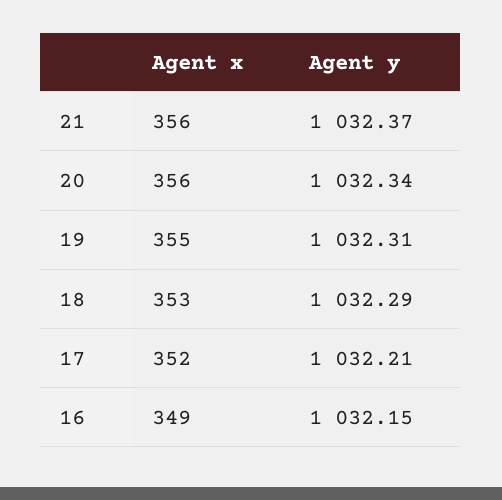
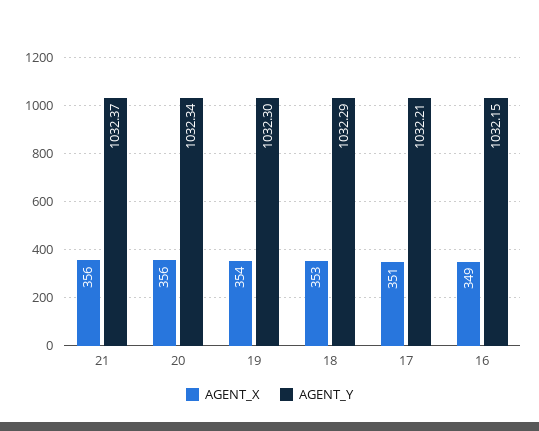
  {
    "Agent x": {
      "21": 356,
      "20": 356,
-     "19": 355,
+     "19": 354,
      "18": 353,
-     "17": 352,
+     "17": 351,
      "16": 349
    },
    "Agent y": {
      "21": 1032.37,
      "20": 1032.34,
-     "19": 1032.31,
+     "19": 1032.3,
      "18": 1032.29,
      "17": 1032.21,
      "16": 1032.15
    }
  }

